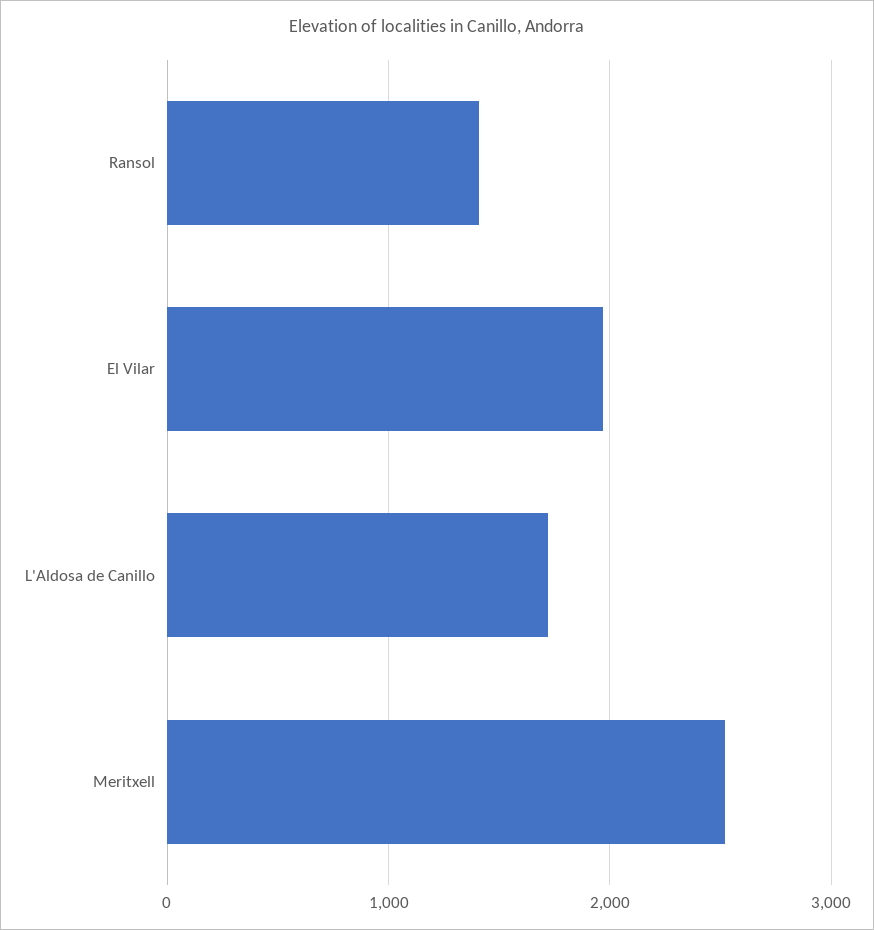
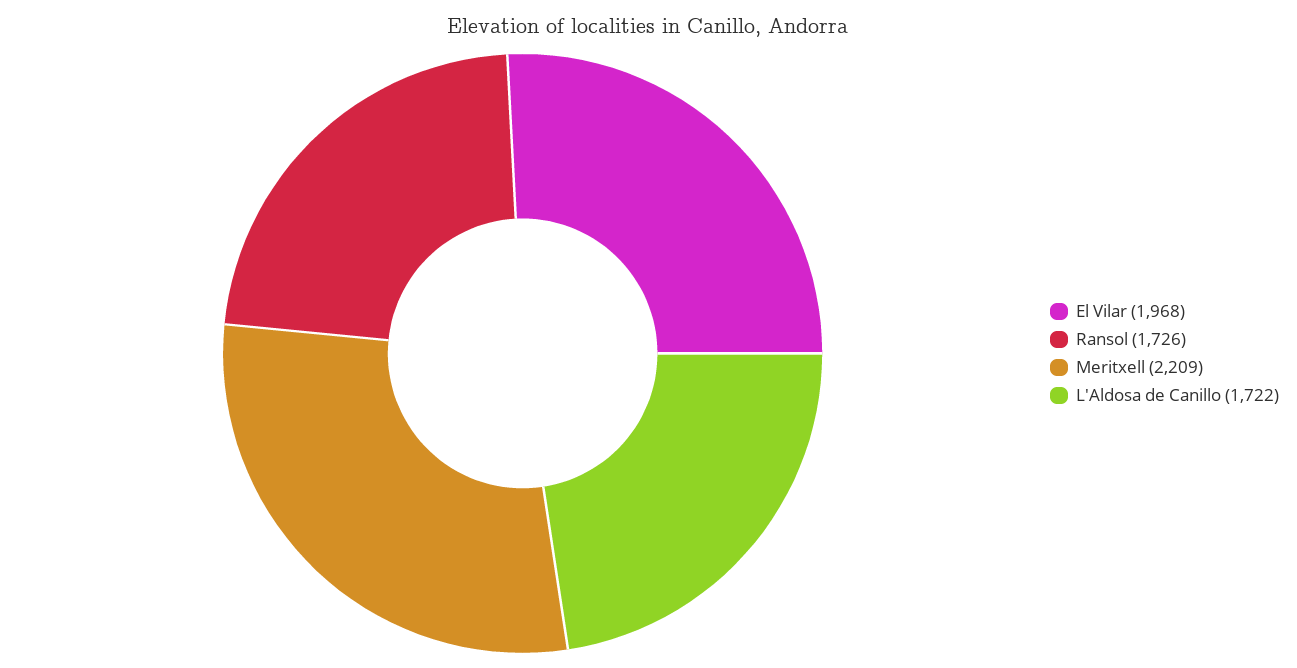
  {
-   "Ransol": 1400,
+   "Ransol": 1726,
    "El Vilar": 1968,
    "L'Aldosa de Canillo": 1722,
-   "Meritxell": 2500
+   "Meritxell": 2209
  }

